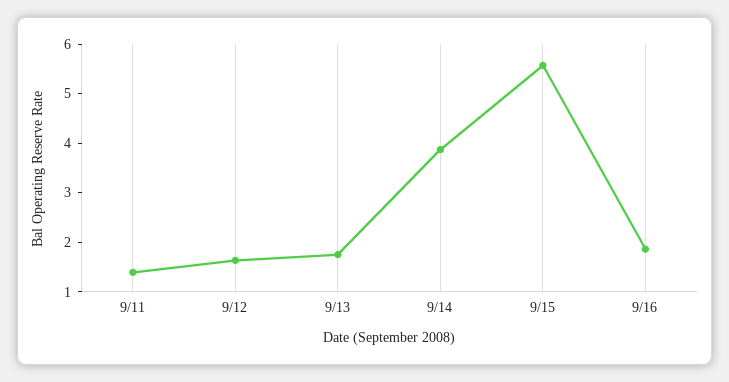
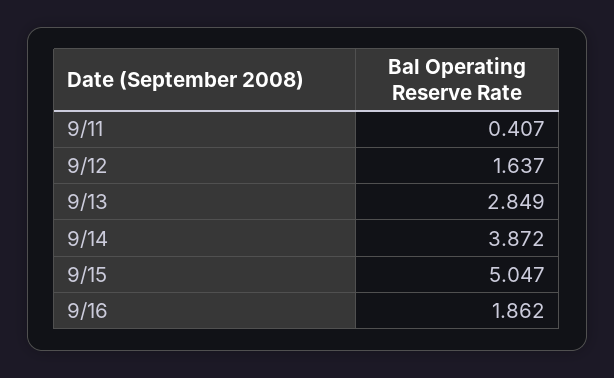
  {
-   "9/11": 1.4,
+   "9/11": 0.407,
    "9/12": 1.637,
-   "9/13": 1.8,
+   "9/13": 2.849,
    "9/14": 3.872,
-   "9/15": 5.6,
+   "9/15": 5.047,
    "9/16": 1.862
  }

